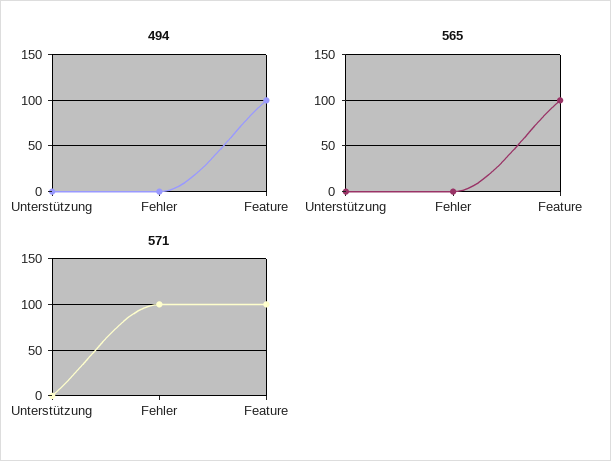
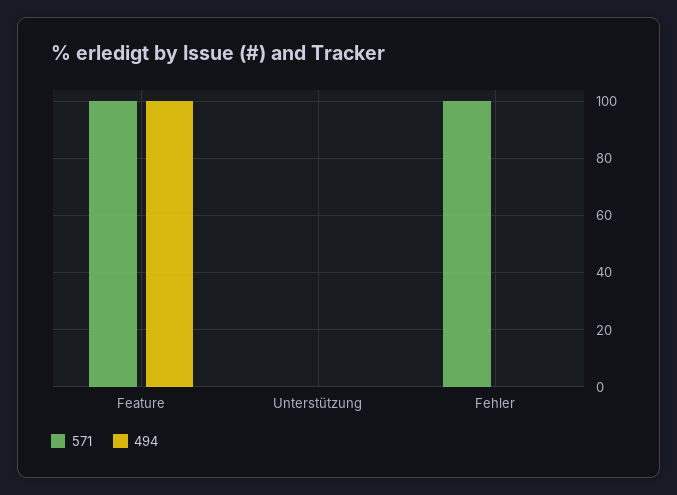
  {
    "494": {
      "Unterstützung": 0,
      "Fehler": 0,
      "Feature": 100
    },
-   "565": {
-     "Unterstützung": 0,
-     "Fehler": 0,
-     "Feature": 100
-   },
    "571": {
      "Unterstützung": 0,
      "Fehler": 100,
      "Feature": 100
    }
  }

